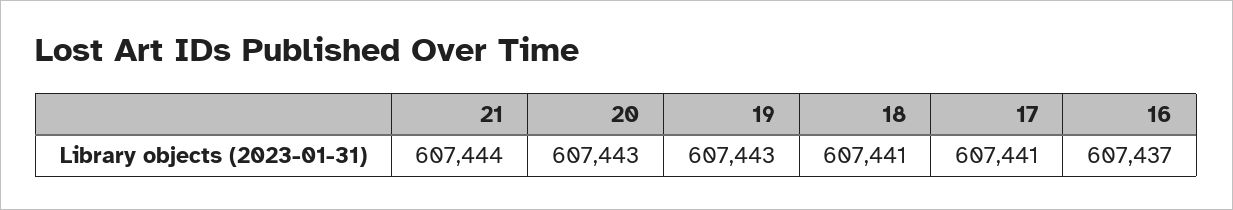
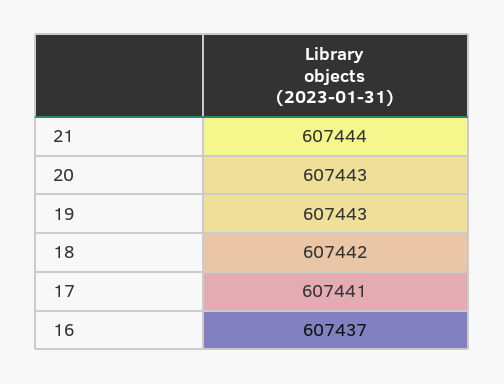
  {
    "21": 607444,
    "20": 607443,
    "19": 607443,
-   "18": 607441,
+   "18": 607442,
    "17": 607441,
    "16": 607437
  }

